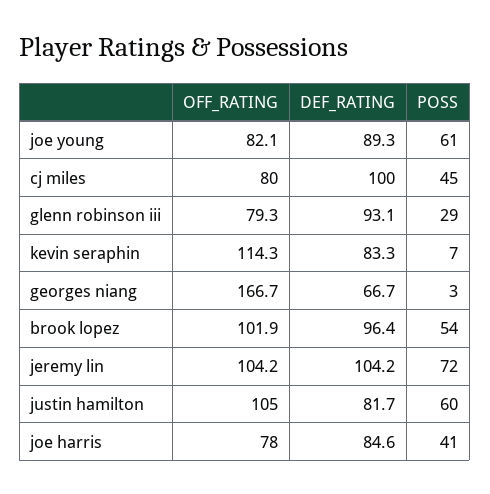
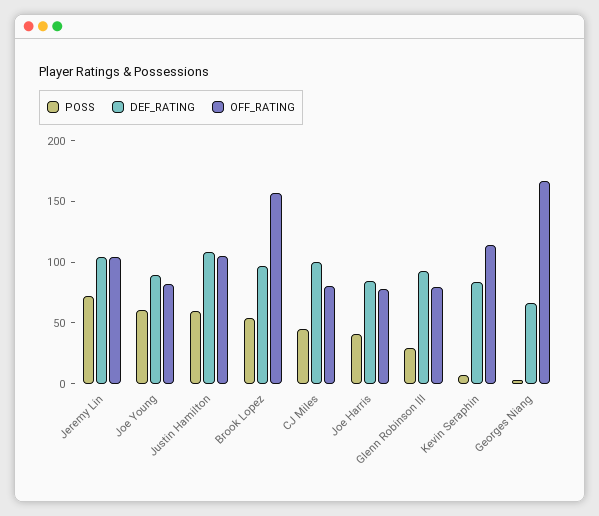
  {
    "OFF_RATING": {
      "joe young": 82.1,
      "cj miles": 80,
      "glenn robinson iii": 79.3,
      "kevin seraphin": 114.3,
      "georges niang": 166.7,
-     "brook lopez": 101.9,
+     "brook lopez": 160,
      "jeremy lin": 104.2,
      "justin hamilton": 105,
      "joe harris": 78
    },
    "DEF_RATING": {
      "joe young": 89.3,
      "cj miles": 100,
      "glenn robinson iii": 93.1,
      "kevin seraphin": 83.3,
      "georges niang": 66.7,
      "brook lopez": 96.4,
      "jeremy lin": 104.2,
-     "justin hamilton": 81.7,
+     "justin hamilton": 110,
      "joe harris": 84.6
    },
    "POSS": {
      "joe young": 61,
      "cj miles": 45,
      "glenn robinson iii": 29,
      "kevin seraphin": 7,
      "georges niang": 3,
      "brook lopez": 54,
      "jeremy lin": 72,
      "justin hamilton": 60,
      "joe harris": 41
    }
  }

